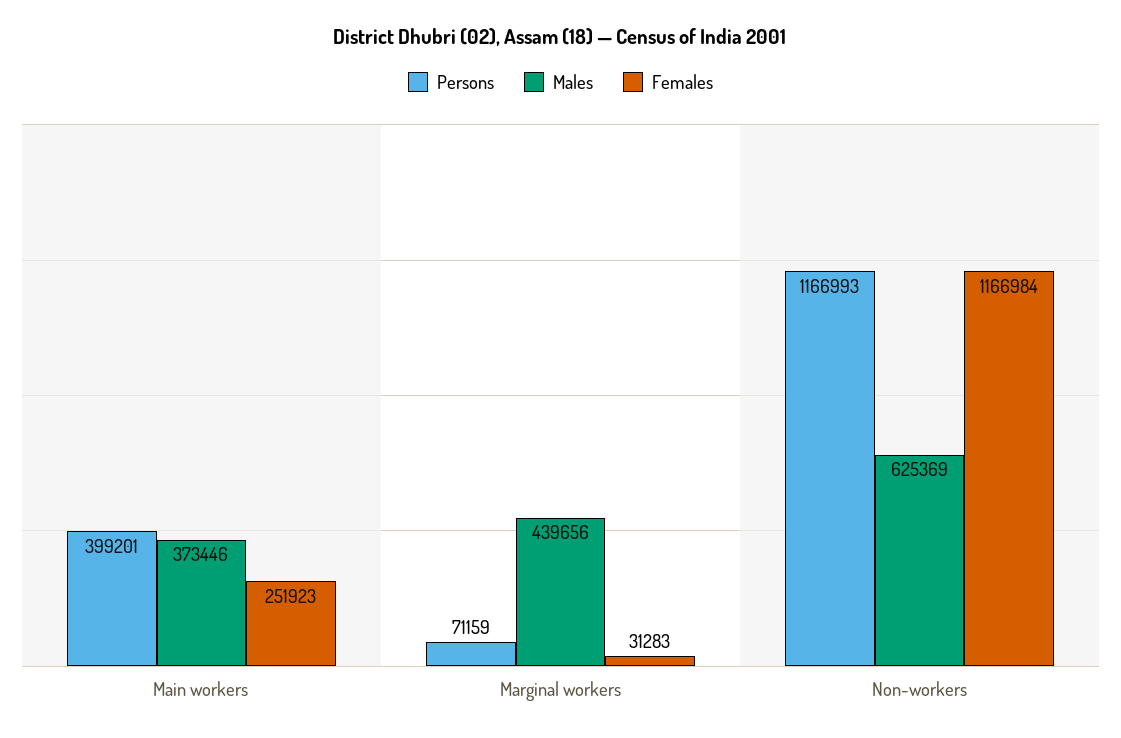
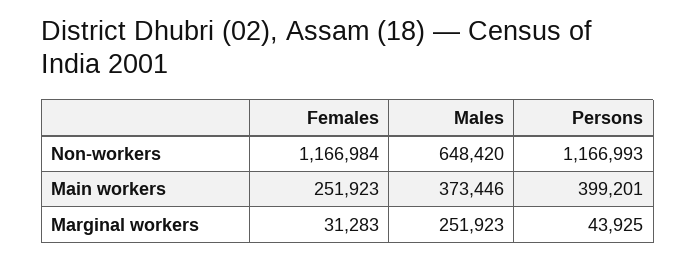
  {
    "Persons": {
      "Main workers": 399201,
-     "Marginal workers": 71159,
+     "Marginal workers": 43925,
      "Non-workers": 1166993
    },
    "Males": {
      "Main workers": 373446,
-     "Marginal workers": 439656,
+     "Marginal workers": 251923,
-     "Non-workers": 625369
+     "Non-workers": 648420
    },
    "Females": {
      "Main workers": 251923,
      "Marginal workers": 31283,
      "Non-workers": 1166984
    }
  }

